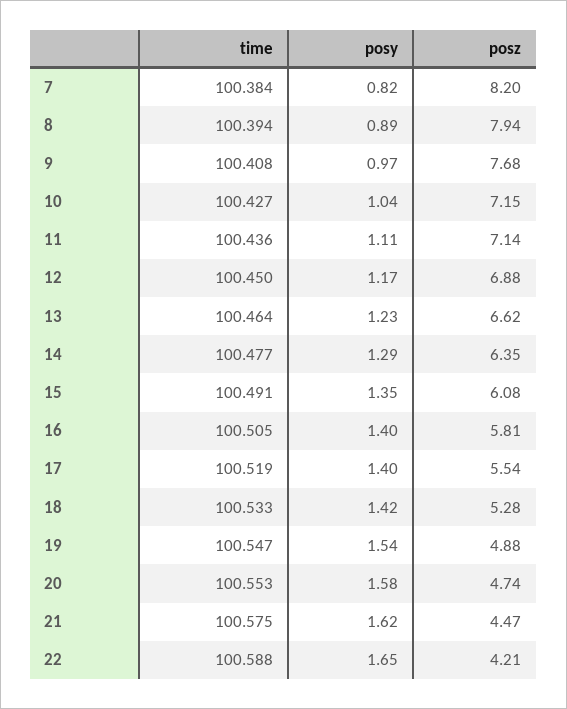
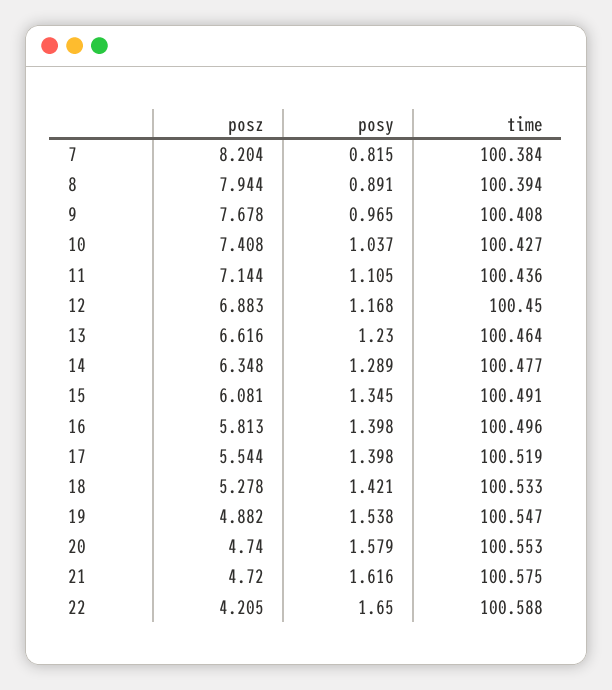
  {
    "time": {
      "7": 100.384,
      "8": 100.394,
      "9": 100.408,
      "10": 100.427,
      "11": 100.436,
      "12": 100.45,
      "13": 100.464,
      "14": 100.477,
      "15": 100.491,
-     "16": 100.505,
+     "16": 100.496,
      "17": 100.519,
      "18": 100.533,
      "19": 100.547,
      "20": 100.553,
      "21": 100.575,
      "22": 100.588
    },
    "posy": {
      "7": 0.815,
      "8": 0.891,
      "9": 0.965,
      "10": 1.037,
      "11": 1.105,
      "12": 1.168,
      "13": 1.23,
      "14": 1.289,
      "15": 1.345,
      "16": 1.398,
      "17": 1.398,
      "18": 1.421,
      "19": 1.538,
      "20": 1.579,
      "21": 1.616,
      "22": 1.65
    },
    "posz": {
      "7": 8.204,
      "8": 7.944,
      "9": 7.678,
-     "10": 7.15,
+     "10": 7.408,
      "11": 7.144,
      "12": 6.883,
      "13": 6.616,
      "14": 6.348,
      "15": 6.081,
      "16": 5.813,
      "17": 5.544,
      "18": 5.278,
      "19": 4.882,
      "20": 4.74,
-     "21": 4.47,
+     "21": 4.72,
      "22": 4.205
    }
  }

